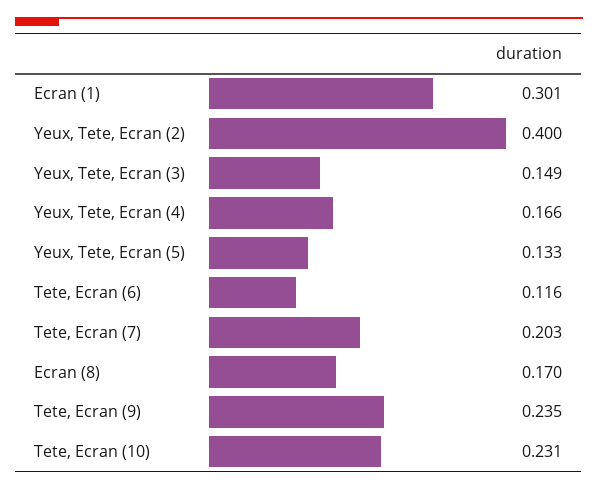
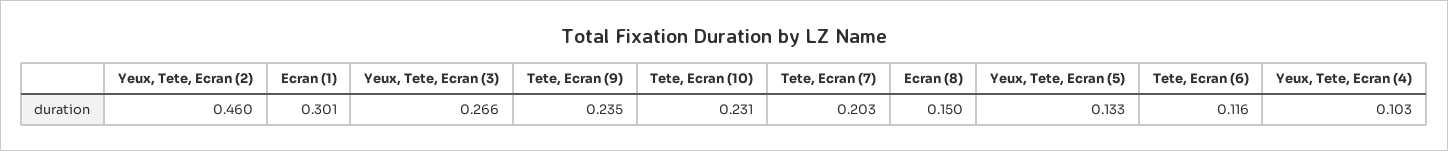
  {
    "Ecran (1)": 0.301,
-   "Yeux, Tete, Ecran (2)": 0.4,
+   "Yeux, Tete, Ecran (2)": 0.46,
-   "Yeux, Tete, Ecran (3)": 0.149,
+   "Yeux, Tete, Ecran (3)": 0.266,
-   "Yeux, Tete, Ecran (4)": 0.166,
+   "Yeux, Tete, Ecran (4)": 0.103,
    "Yeux, Tete, Ecran (5)": 0.133,
    "Tete, Ecran (6)": 0.116,
    "Tete, Ecran (7)": 0.203,
-   "Ecran (8)": 0.17,
+   "Ecran (8)": 0.15,
    "Tete, Ecran (9)": 0.235,
    "Tete, Ecran (10)": 0.231
  }

